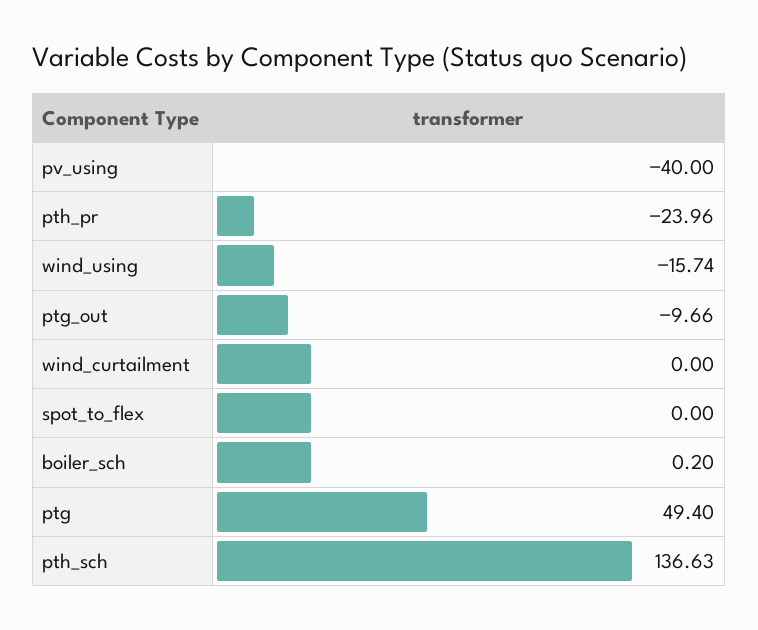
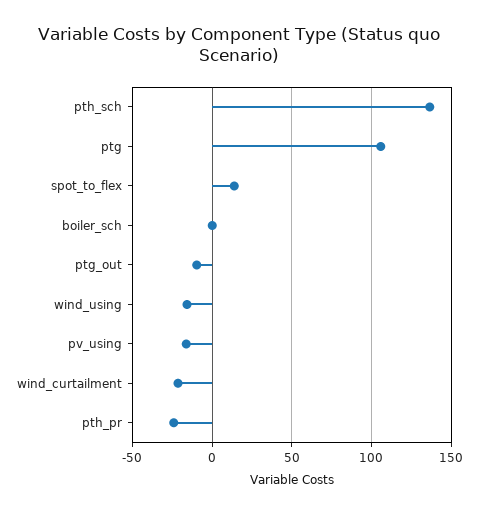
  {
-   "pv_using": -40,
+   "pv_using": -15,
    "pth_pr": -23.96,
    "wind_using": -15.74,
    "ptg_out": -9.66,
-   "wind_curtailment": 0,
+   "wind_curtailment": -20,
-   "spot_to_flex": 0,
+   "spot_to_flex": 15,
    "boiler_sch": 0.2,
-   "ptg": 49.4,
+   "ptg": 105,
    "pth_sch": 136.63
  }

